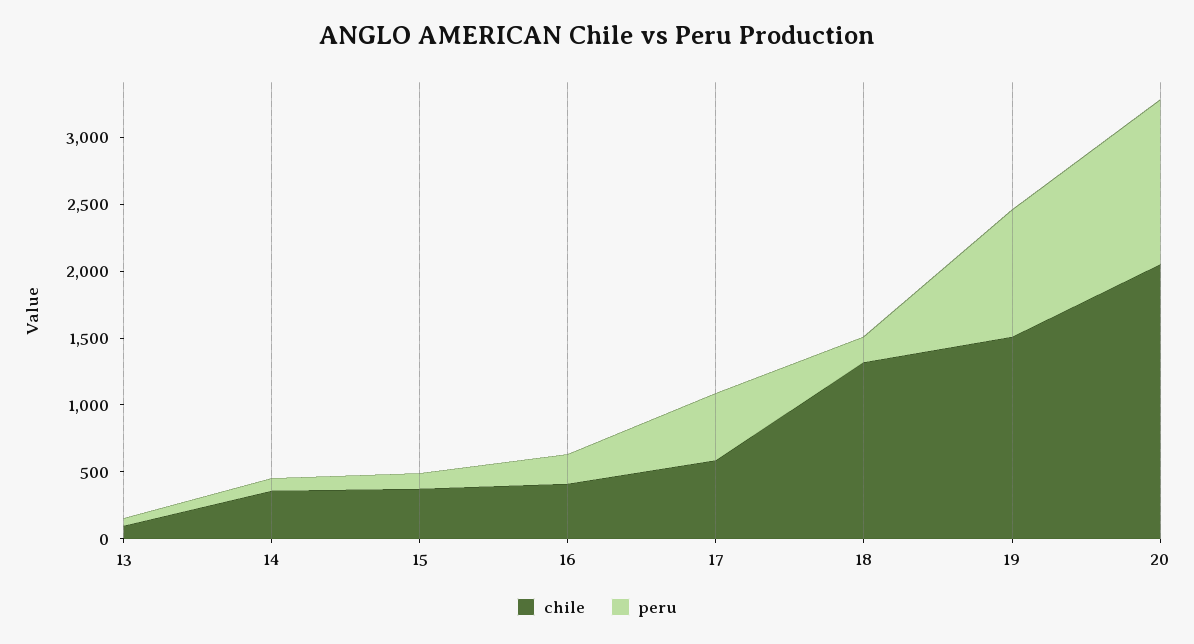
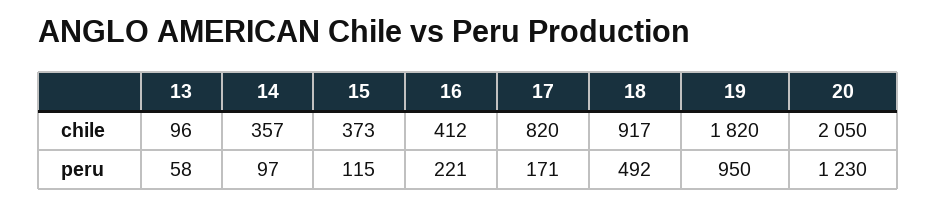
  {
    "chile": {
      "13": 96,
      "14": 357,
      "15": 373,
      "16": 412,
-     "17": 600,
+     "17": 820,
-     "18": 1300,
+     "18": 917,
-     "19": 1500,
+     "19": 1820,
      "20": 2050
    },
    "peru": {
      "13": 58,
      "14": 97,
      "15": 115,
      "16": 221,
-     "17": 500,
+     "17": 171,
-     "18": 200,
+     "18": 492,
      "19": 950,
      "20": 1230
    }
  }

